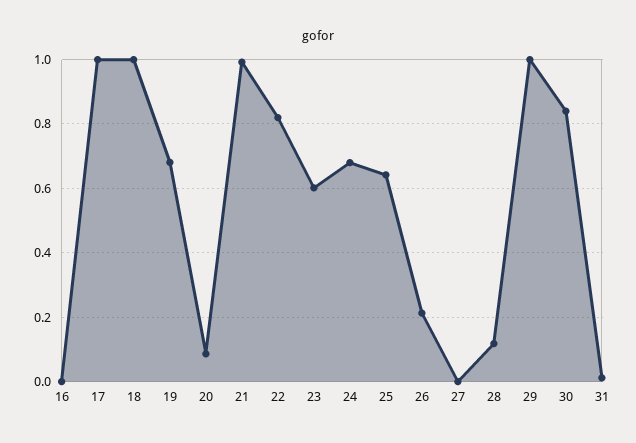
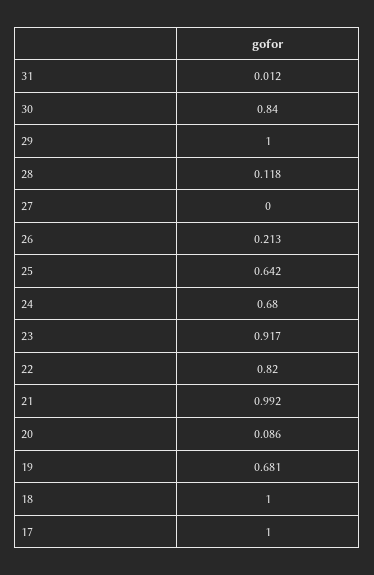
  {
-   "16": 0,
    "17": 1,
    "18": 1,
    "19": 0.681,
    "20": 0.086,
    "21": 0.992,
    "22": 0.82,
-   "23": 0.6,
+   "23": 0.917,
    "24": 0.68,
    "25": 0.642,
    "26": 0.213,
    "27": 0,
    "28": 0.118,
    "29": 1,
    "30": 0.84,
    "31": 0.012
  }

